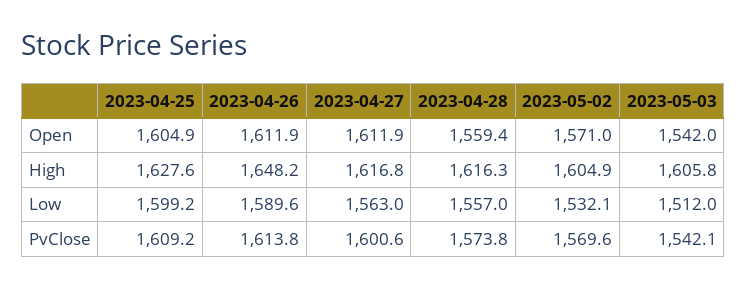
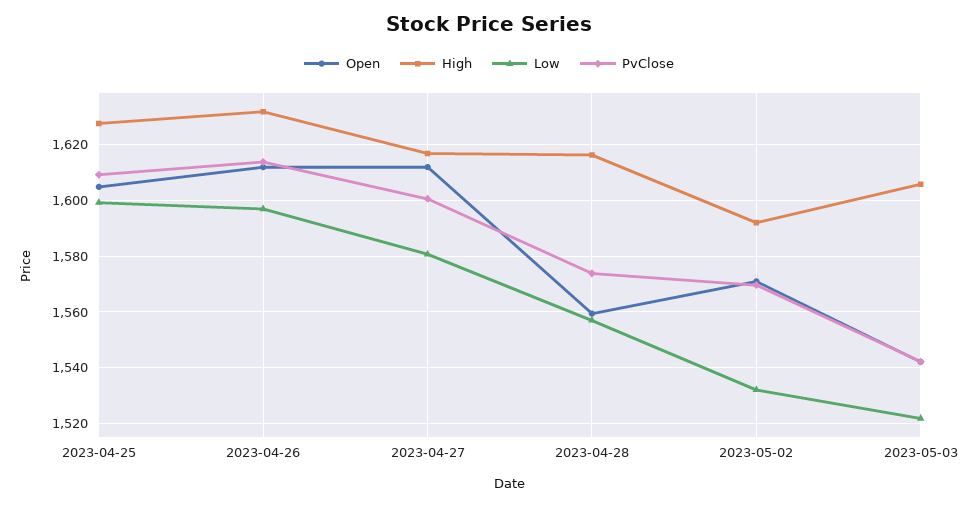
  {
    "Open": {
      "2023-04-25": 1604.9,
      "2023-04-26": 1611.9,
      "2023-04-27": 1611.9,
      "2023-04-28": 1559.4,
      "2023-05-02": 1571,
      "2023-05-03": 1542
    },
    "High": {
      "2023-04-25": 1627.6,
-     "2023-04-26": 1648.2,
+     "2023-04-26": 1632.5,
      "2023-04-27": 1616.8,
      "2023-04-28": 1616.3,
-     "2023-05-02": 1604.9,
+     "2023-05-02": 1592.5,
      "2023-05-03": 1605.8
    },
    "Low": {
      "2023-04-25": 1599.2,
-     "2023-04-26": 1589.6,
+     "2023-04-26": 1597.5,
-     "2023-04-27": 1563,
+     "2023-04-27": 1580,
      "2023-04-28": 1557,
      "2023-05-02": 1532.1,
-     "2023-05-03": 1512
+     "2023-05-03": 1522.5
    },
    "PvClose": {
      "2023-04-25": 1609.2,
      "2023-04-26": 1613.8,
      "2023-04-27": 1600.6,
      "2023-04-28": 1573.8,
      "2023-05-02": 1569.6,
      "2023-05-03": 1542.1
    }
  }

